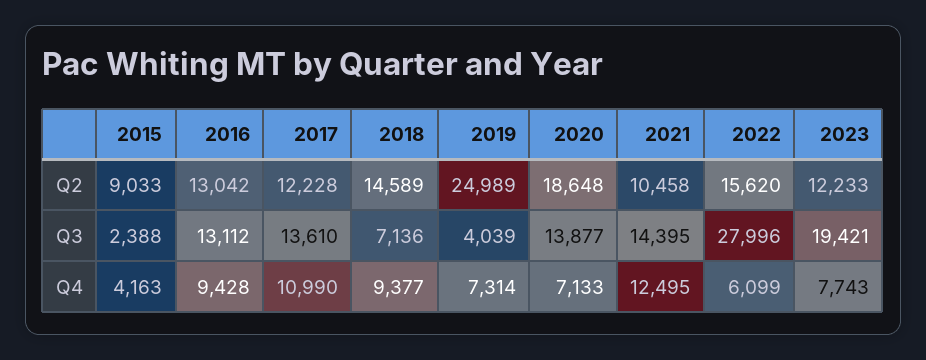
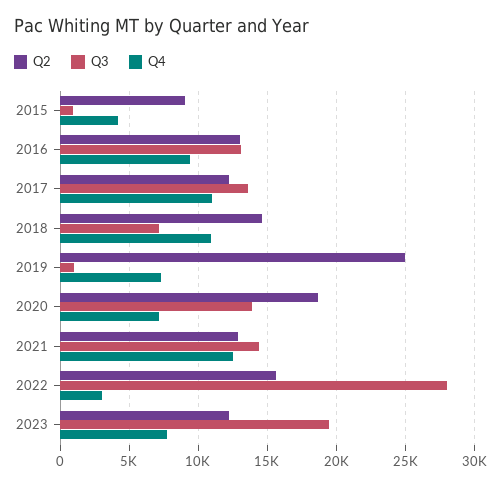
  {
    "Q2": {
      "2015": 9033,
      "2016": 13042,
      "2017": 12228,
      "2018": 14589,
      "2019": 24989,
      "2020": 18648,
-     "2021": 10458,
+     "2021": 13000,
      "2022": 15620,
      "2023": 12233
    },
    "Q3": {
-     "2015": 2388,
+     "2015": 1000,
      "2016": 13112,
      "2017": 13610,
      "2018": 7136,
-     "2019": 4039,
+     "2019": 1000,
      "2020": 13877,
      "2021": 14395,
      "2022": 27996,
      "2023": 19421
    },
    "Q4": {
      "2015": 4163,
      "2016": 9428,
      "2017": 10990,
-     "2018": 9377,
+     "2018": 11000,
      "2019": 7314,
      "2020": 7133,
      "2021": 12495,
-     "2022": 6099,
+     "2022": 3000,
      "2023": 7743
    }
  }

